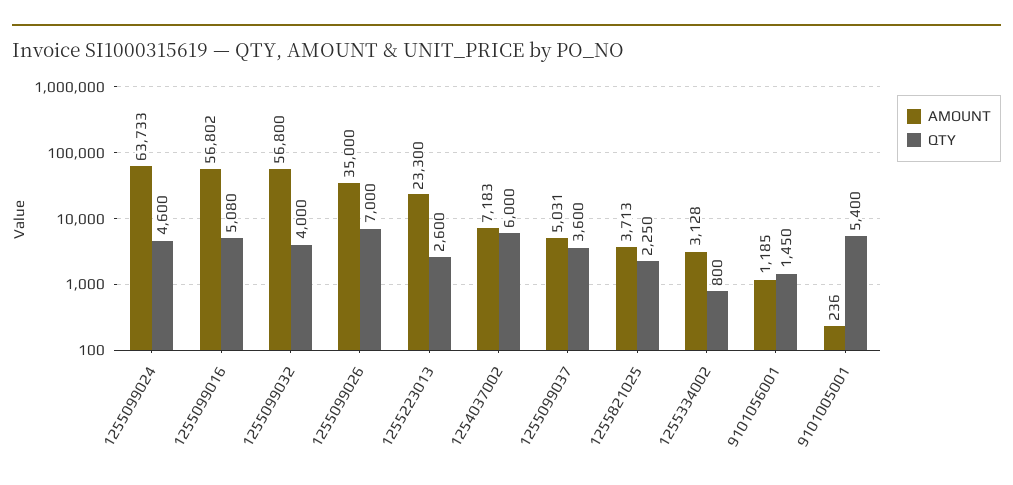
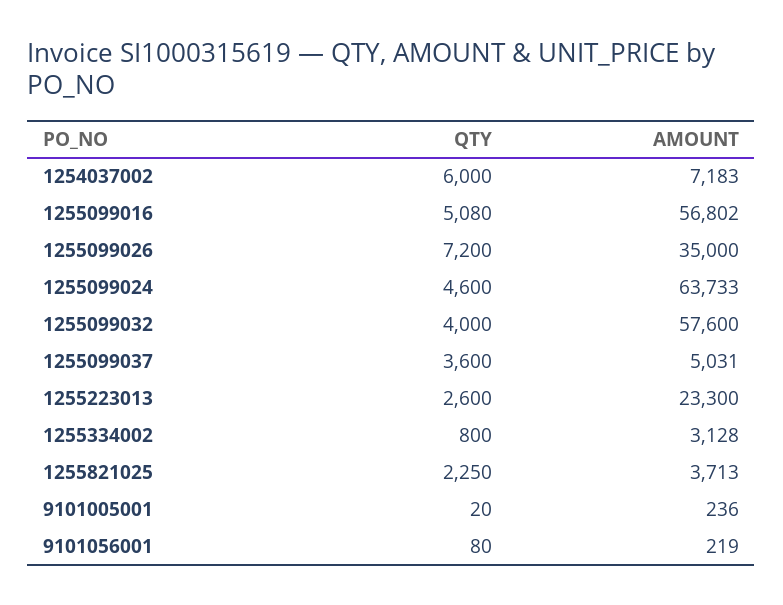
  {
    "AMOUNT": {
      "1255099024": 63733,
      "1255099016": 56802,
-     "1255099032": 56800,
+     "1255099032": 57600,
      "1255099026": 35000,
      "1255223013": 23300,
      "1254037002": 7183,
      "1255099037": 5031,
      "1255821025": 3713,
      "1255334002": 3128,
-     "9101056001": 1185,
+     "9101056001": 219,
      "9101005001": 236
    },
    "QTY": {
      "1255099024": 4600,
      "1255099016": 5080,
      "1255099032": 4000,
-     "1255099026": 7000,
+     "1255099026": 7200,
      "1255223013": 2600,
      "1254037002": 6000,
      "1255099037": 3600,
      "1255821025": 2250,
      "1255334002": 800,
-     "9101056001": 1450,
+     "9101056001": 80,
-     "9101005001": 5400
+     "9101005001": 20
    }
  }

